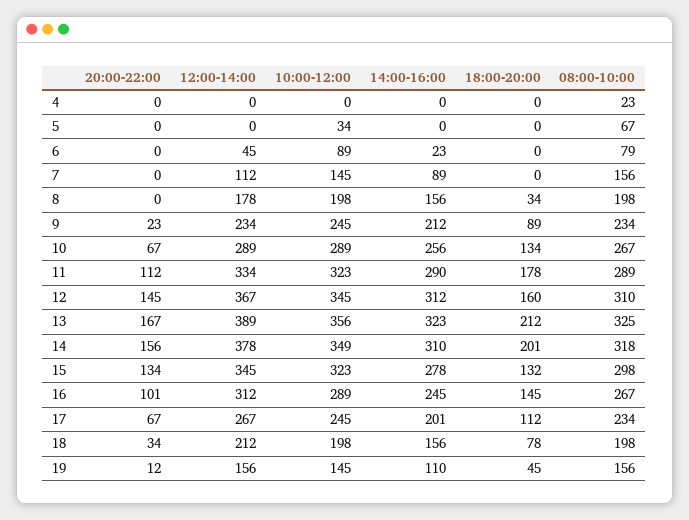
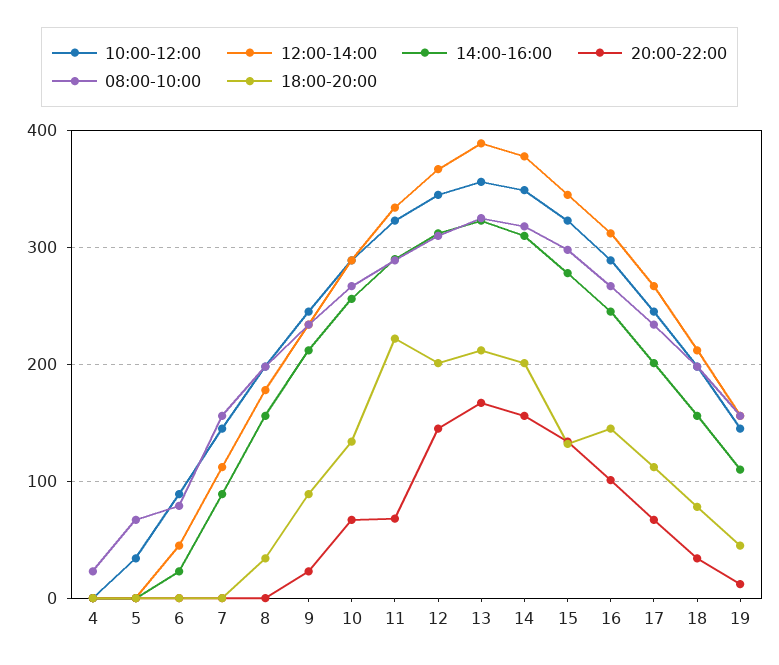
  {
    "20:00-22:00": {
      "4": 0,
      "5": 0,
      "6": 0,
      "7": 0,
      "8": 0,
      "9": 23,
      "10": 67,
-     "11": 112,
+     "11": 70,
      "12": 145,
      "13": 167,
      "14": 156,
      "15": 134,
      "16": 101,
      "17": 67,
      "18": 34,
      "19": 12
    },
    "12:00-14:00": {
      "4": 0,
      "5": 0,
      "6": 45,
      "7": 112,
      "8": 178,
      "9": 234,
      "10": 289,
      "11": 334,
      "12": 367,
      "13": 389,
      "14": 378,
      "15": 345,
      "16": 312,
      "17": 267,
      "18": 212,
      "19": 156
    },
    "10:00-12:00": {
      "4": 0,
      "5": 34,
      "6": 89,
      "7": 145,
      "8": 198,
      "9": 245,
      "10": 289,
      "11": 323,
      "12": 345,
      "13": 356,
      "14": 349,
      "15": 323,
      "16": 289,
      "17": 245,
      "18": 198,
      "19": 145
    },
    "14:00-16:00": {
      "4": 0,
      "5": 0,
      "6": 23,
      "7": 89,
      "8": 156,
      "9": 212,
      "10": 256,
      "11": 290,
      "12": 312,
      "13": 323,
      "14": 310,
      "15": 278,
      "16": 245,
      "17": 201,
      "18": 156,
      "19": 110
    },
    "18:00-20:00": {
      "4": 0,
      "5": 0,
      "6": 0,
      "7": 0,
      "8": 34,
      "9": 89,
      "10": 134,
-     "11": 178,
+     "11": 220,
-     "12": 160,
+     "12": 200,
      "13": 212,
      "14": 201,
      "15": 132,
      "16": 145,
      "17": 112,
      "18": 78,
      "19": 45
    },
    "08:00-10:00": {
      "4": 23,
      "5": 67,
      "6": 79,
      "7": 156,
      "8": 198,
      "9": 234,
      "10": 267,
      "11": 289,
      "12": 310,
      "13": 325,
      "14": 318,
      "15": 298,
      "16": 267,
      "17": 234,
      "18": 198,
      "19": 156
    }
  }

